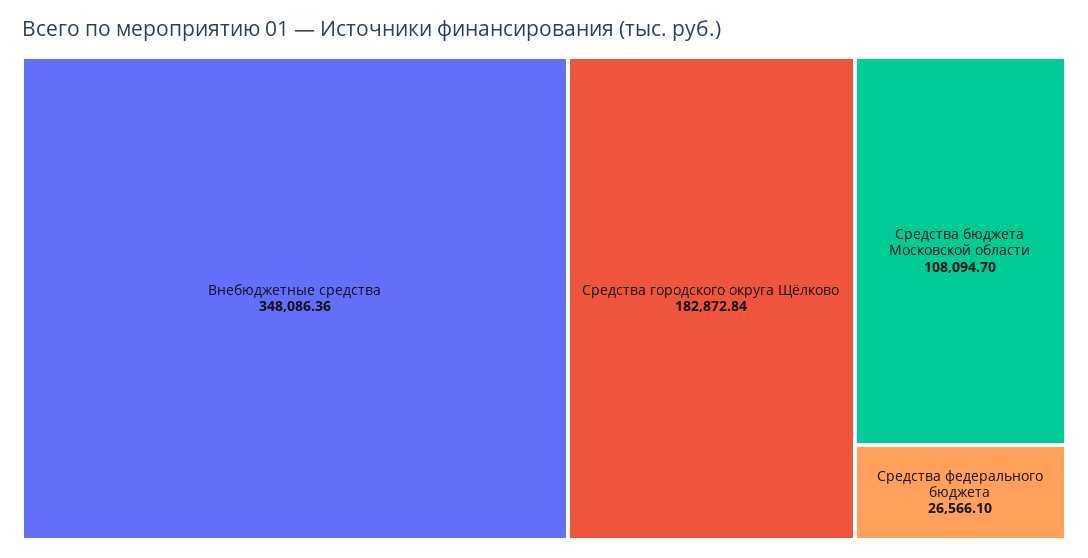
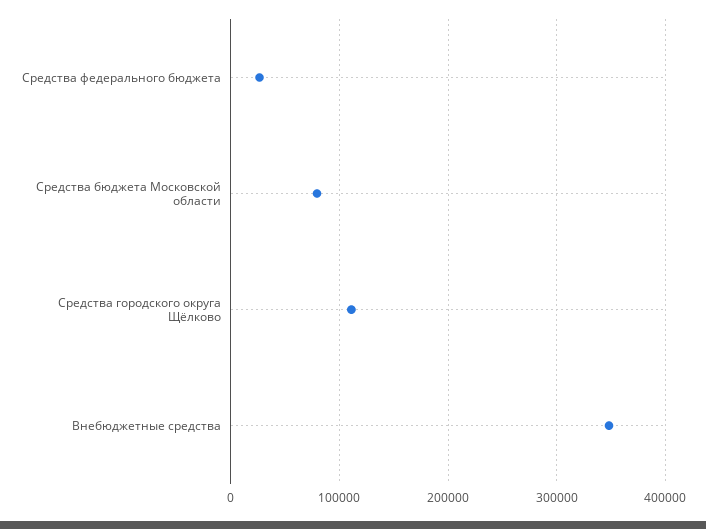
  {
    "Внебюджетные средства": 348086.36,
-   "Средства городского округа Щёлково": 182872.84,
+   "Средства городского округа Щёлково": 110000,
-   "Средства бюджета Московской области": 108094.7,
+   "Средства бюджета Московской области": 80000,
    "Средства федерального бюджета": 26566.1
  }

